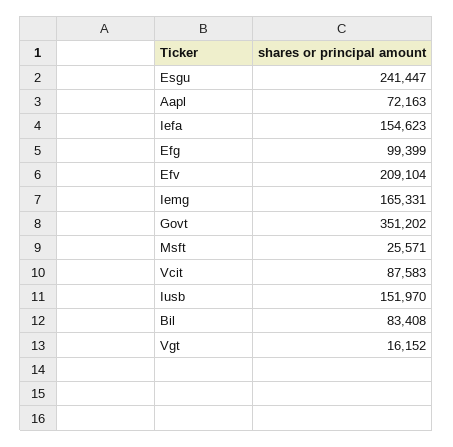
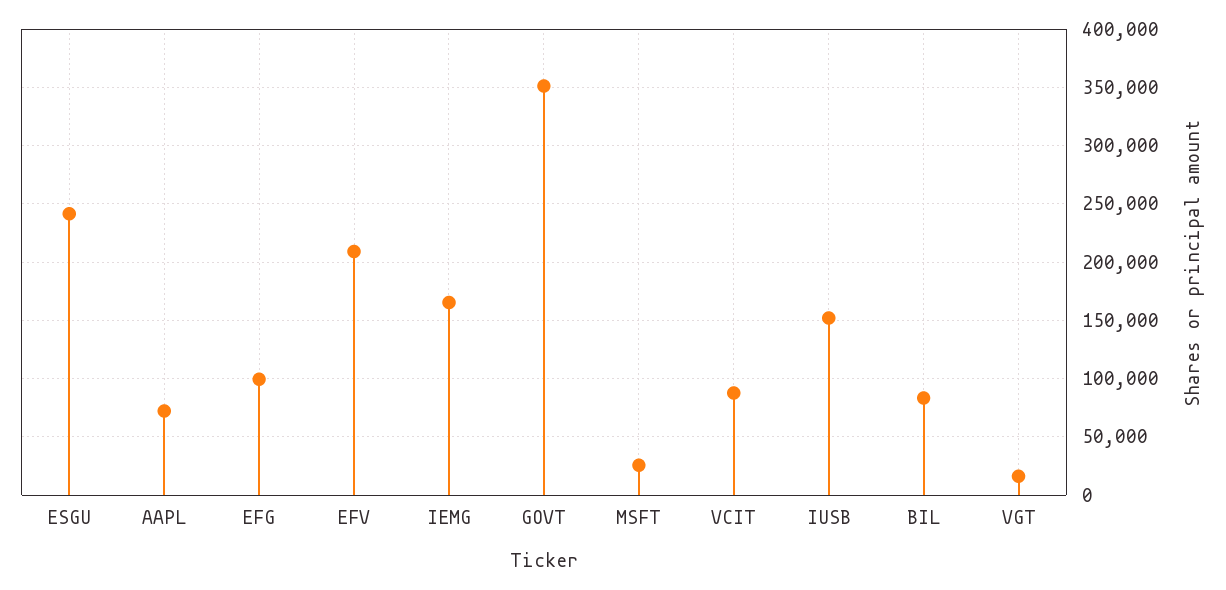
  {
    "Esgu": 241447,
    "Aapl": 72163,
-   "Iefa": 154623,
    "Efg": 99399,
    "Efv": 209104,
    "Iemg": 165331,
    "Govt": 351202,
    "Msft": 25571,
    "Vcit": 87583,
    "Iusb": 151970,
    "Bil": 83408,
    "Vgt": 16152
  }

